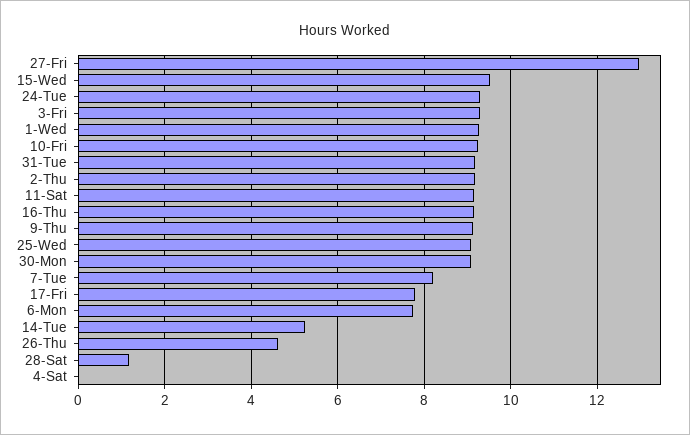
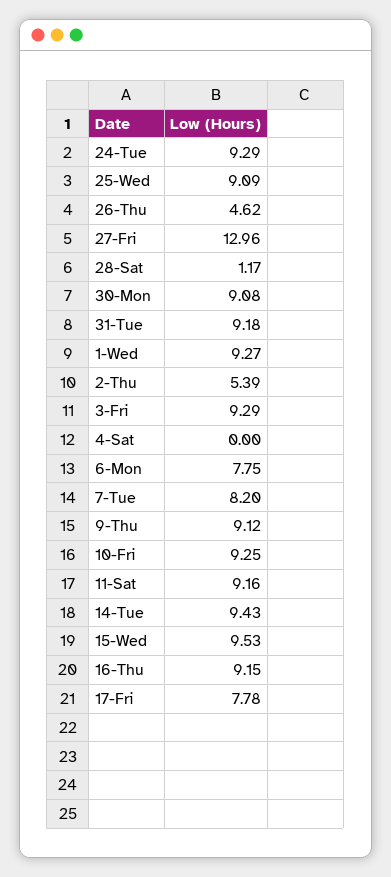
  {
    "27-Fri": 12.96,
    "15-Wed": 9.53,
    "24-Tue": 9.29,
    "3-Fri": 9.29,
    "1-Wed": 9.27,
    "10-Fri": 9.25,
    "31-Tue": 9.18,
-   "2-Thu": 9.2,
+   "2-Thu": 5.39,
    "11-Sat": 9.16,
    "16-Thu": 9.15,
    "9-Thu": 9.12,
    "25-Wed": 9.09,
    "30-Mon": 9.08,
    "7-Tue": 8.2,
    "17-Fri": 7.78,
    "6-Mon": 7.75,
-   "14-Tue": 5.2,
+   "14-Tue": 9.43,
    "26-Thu": 4.62,
    "28-Sat": 1.17,
    "4-Sat": 0
  }

